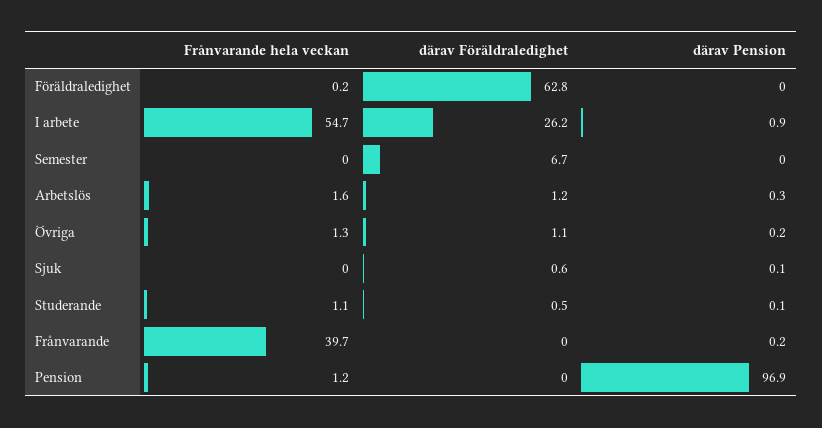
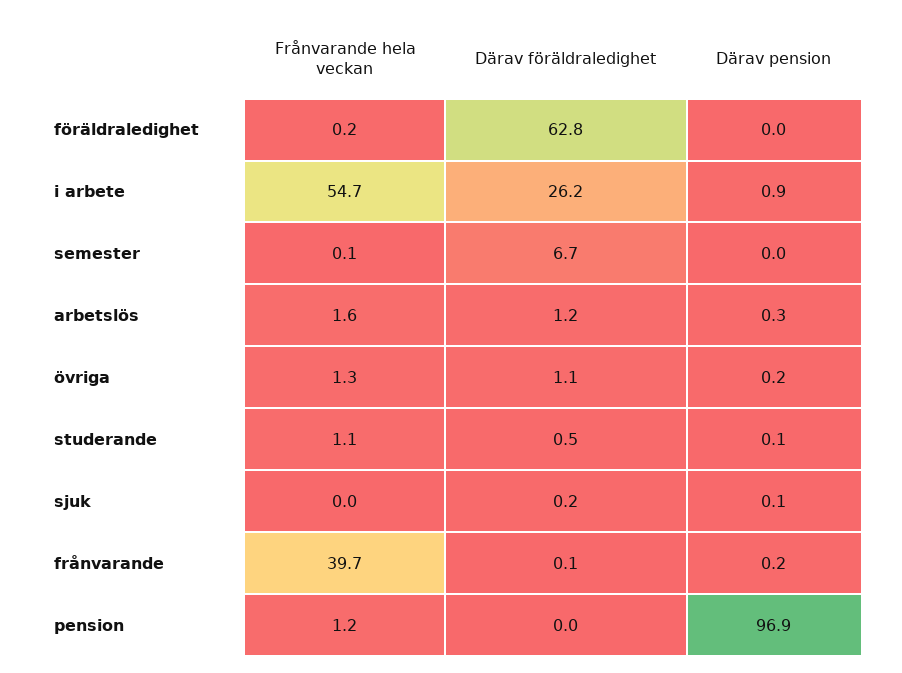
  {
    "Frånvarande hela veckan": {
      "Föräldraledighet": 0.2,
      "I arbete": 54.7,
-     "Semester": 0,
+     "Semester": 0.1,
      "Arbetslös": 1.6,
      "Övriga": 1.3,
      "Sjuk": 0,
      "Studerande": 1.1,
      "Frånvarande": 39.7,
      "Pension": 1.2
    },
    "därav Föräldraledighet": {
      "Föräldraledighet": 62.8,
      "I arbete": 26.2,
      "Semester": 6.7,
      "Arbetslös": 1.2,
      "Övriga": 1.1,
-     "Sjuk": 0.6,
+     "Sjuk": 0.2,
      "Studerande": 0.5,
-     "Frånvarande": 0,
+     "Frånvarande": 0.1,
      "Pension": 0
    },
    "därav Pension": {
      "Föräldraledighet": 0,
      "I arbete": 0.9,
      "Semester": 0,
      "Arbetslös": 0.3,
      "Övriga": 0.2,
      "Sjuk": 0.1,
      "Studerande": 0.1,
      "Frånvarande": 0.2,
      "Pension": 96.9
    }
  }

